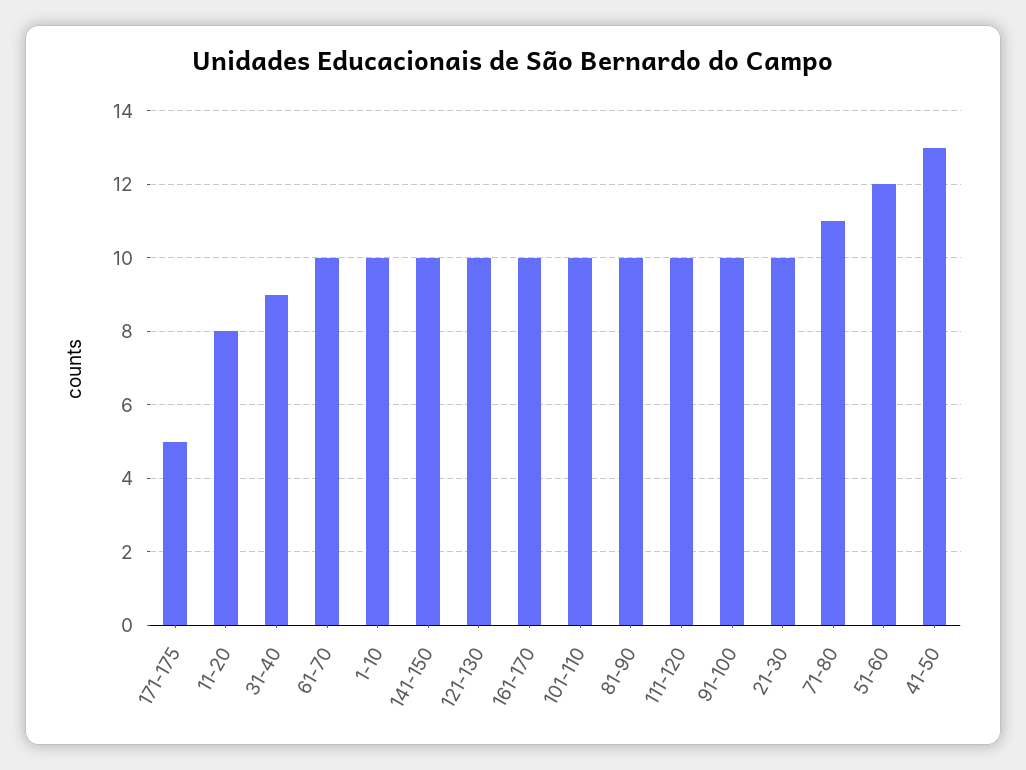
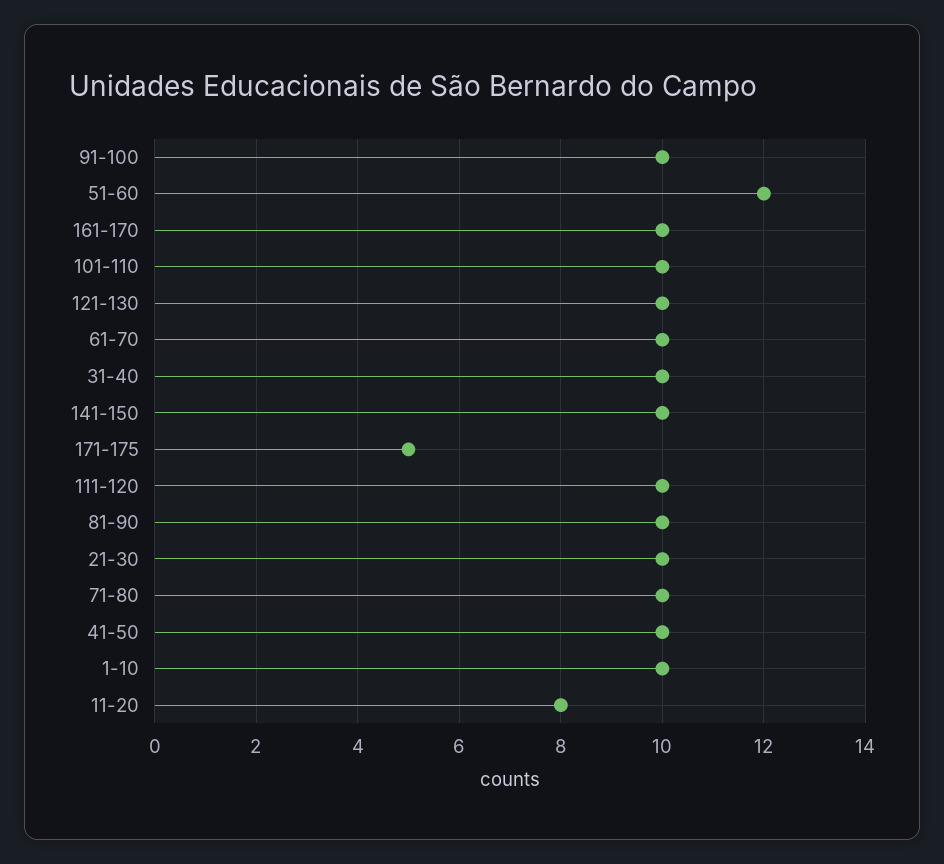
  {
    "171-175": 5,
    "11-20": 8,
-   "31-40": 9,
+   "31-40": 10,
    "61-70": 10,
    "1-10": 10,
    "141-150": 10,
    "121-130": 10,
    "161-170": 10,
    "101-110": 10,
    "81-90": 10,
    "111-120": 10,
    "91-100": 10,
    "21-30": 10,
-   "71-80": 11,
+   "71-80": 10,
    "51-60": 12,
-   "41-50": 13
+   "41-50": 10
  }

